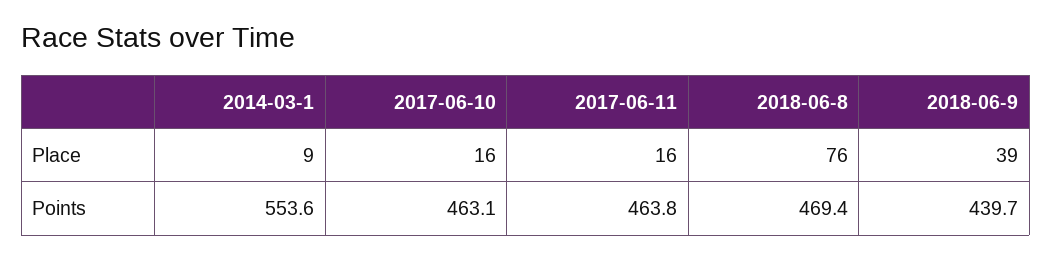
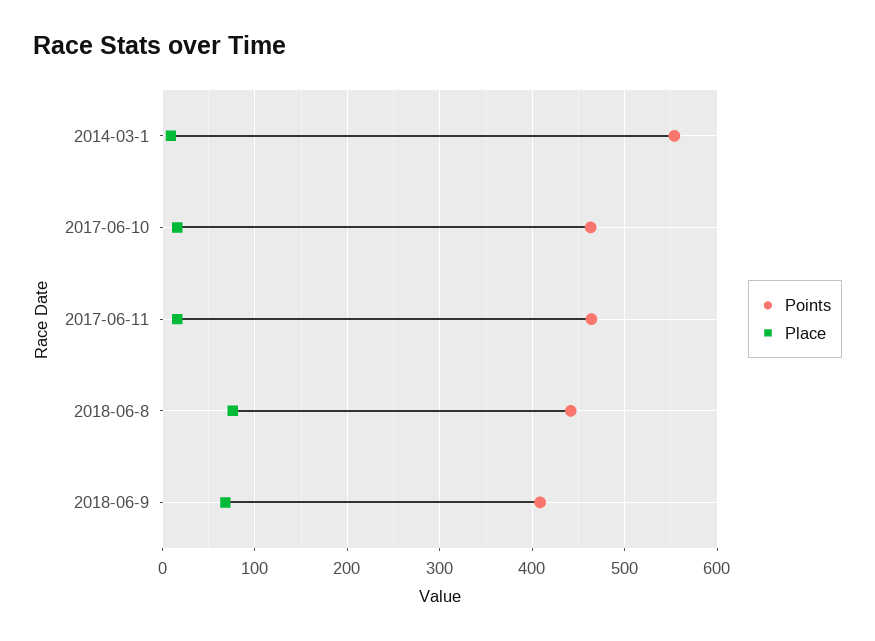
  {
    "Place": {
      "2014-03-1": 9,
      "2017-06-10": 16,
      "2017-06-11": 16,
      "2018-06-8": 76,
-     "2018-06-9": 39
+     "2018-06-9": 70
    },
    "Points": {
      "2014-03-1": 553.6,
      "2017-06-10": 463.1,
      "2017-06-11": 463.8,
-     "2018-06-8": 469.4,
+     "2018-06-8": 440,
-     "2018-06-9": 439.7
+     "2018-06-9": 410
    }
  }

